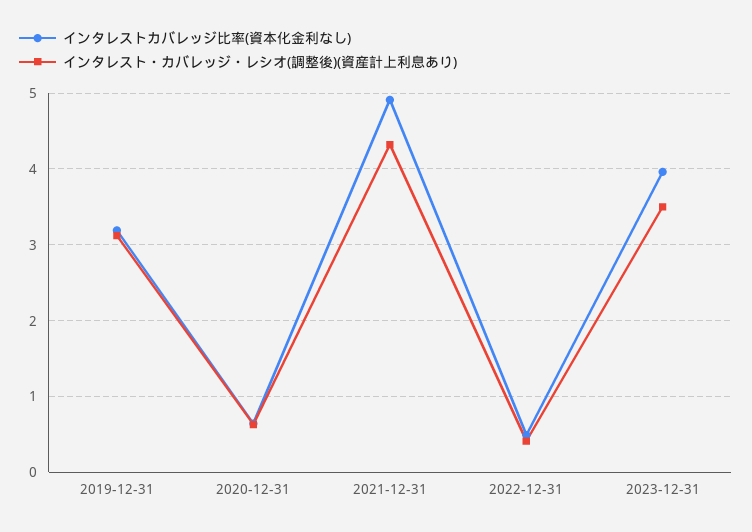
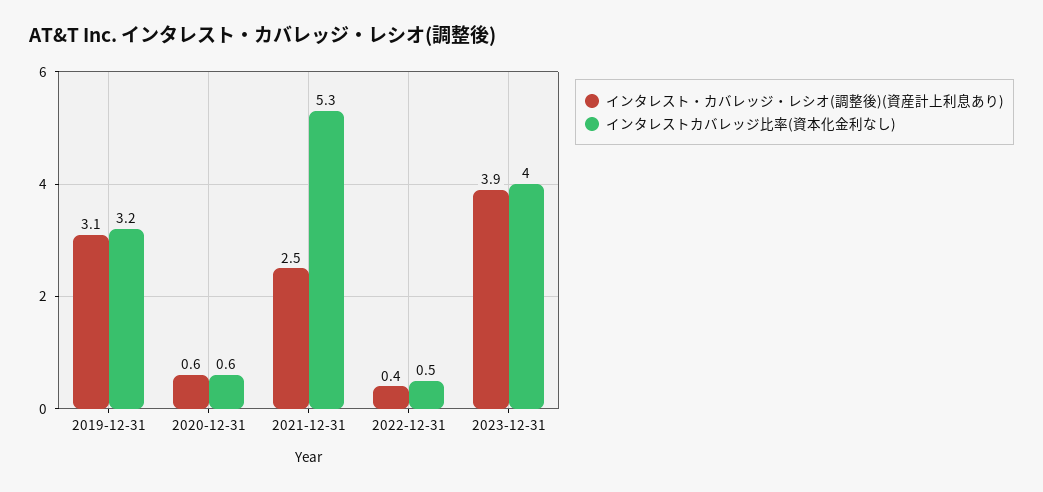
  {
    "インタレストカバレッジ比率(資本化金利なし)": {
      "2019-12-31": 3.2,
      "2020-12-31": 0.6,
-     "2021-12-31": 4.9,
+     "2021-12-31": 5.3,
      "2022-12-31": 0.5,
      "2023-12-31": 4
    },
    "インタレスト・カバレッジ・レシオ(調整後)(資産計上利息あり)": {
      "2019-12-31": 3.1,
      "2020-12-31": 0.6,
-     "2021-12-31": 4.3,
+     "2021-12-31": 2.5,
      "2022-12-31": 0.4,
-     "2023-12-31": 3.5
+     "2023-12-31": 3.9
    }
  }

